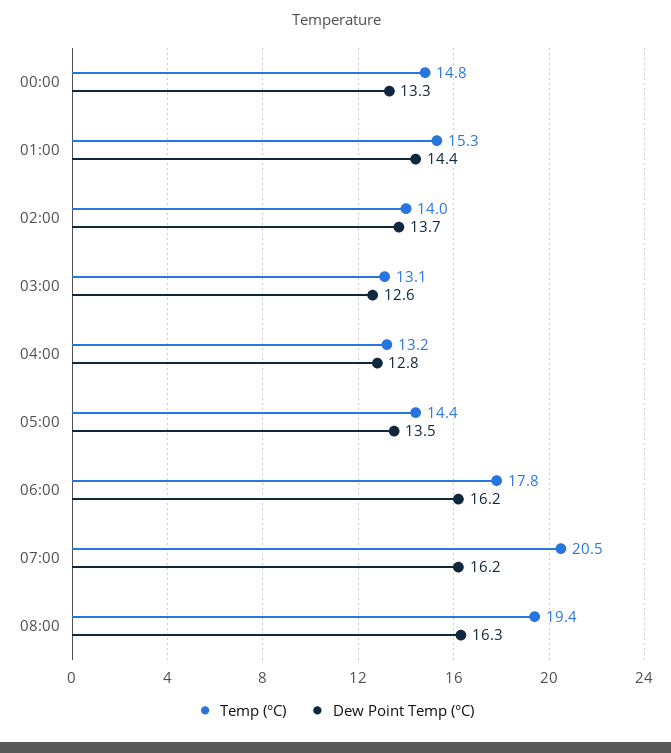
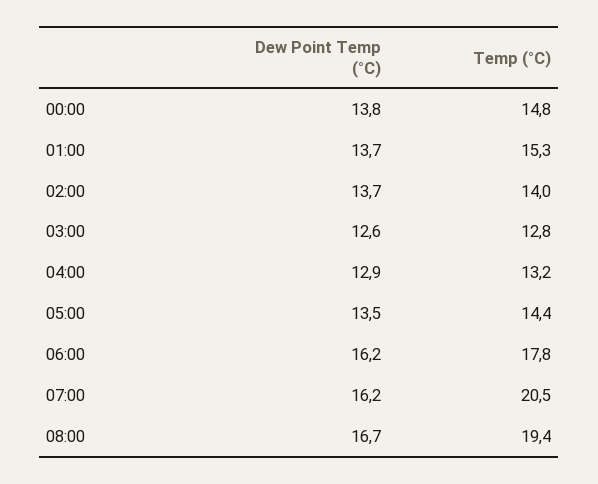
  {
    "Temp (°C)": {
      "00:00": 14.8,
      "01:00": 15.3,
      "02:00": 14,
-     "03:00": 13.1,
+     "03:00": 12.8,
      "04:00": 13.2,
      "05:00": 14.4,
      "06:00": 17.8,
      "07:00": 20.5,
      "08:00": 19.4
    },
    "Dew Point Temp (°C)": {
-     "00:00": 13.3,
+     "00:00": 13.8,
-     "01:00": 14.4,
+     "01:00": 13.7,
      "02:00": 13.7,
      "03:00": 12.6,
-     "04:00": 12.8,
+     "04:00": 12.9,
      "05:00": 13.5,
      "06:00": 16.2,
      "07:00": 16.2,
-     "08:00": 16.3
+     "08:00": 16.7
    }
  }

